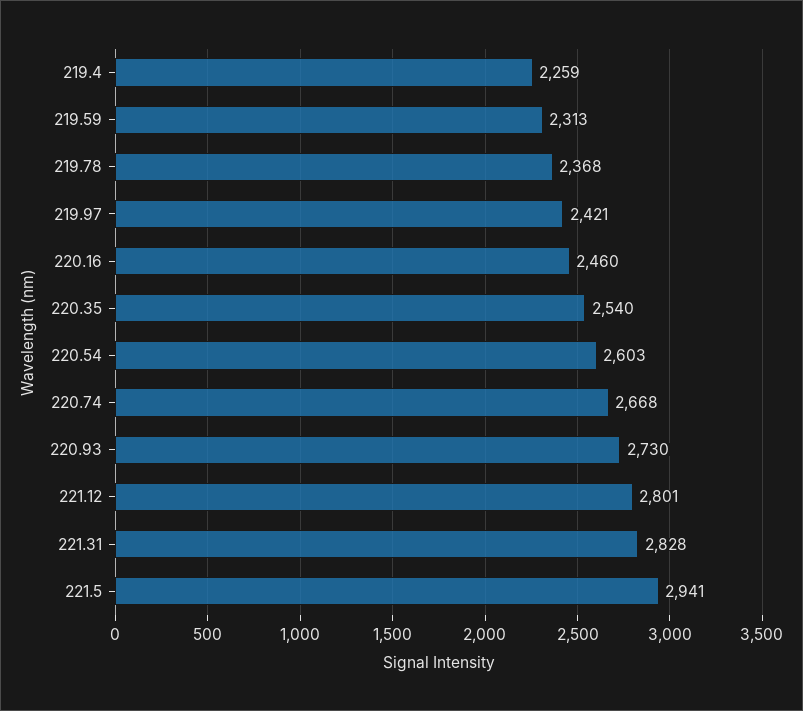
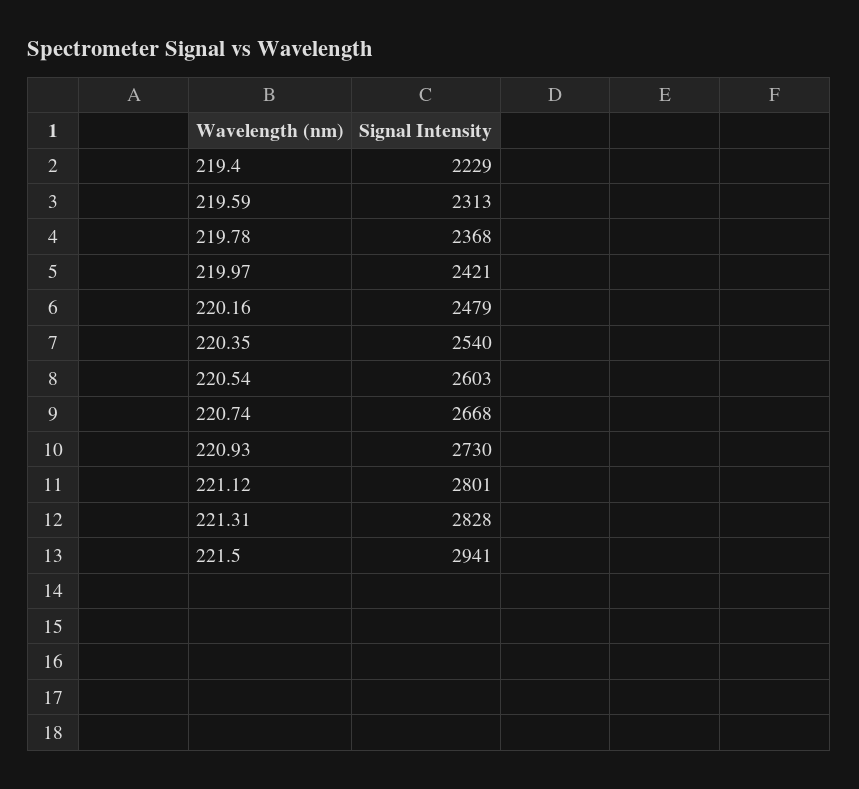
  {
-   "219.4": 2259,
+   "219.4": 2229,
    "219.59": 2313,
    "219.78": 2368,
    "219.97": 2421,
-   "220.16": 2460,
+   "220.16": 2479,
    "220.35": 2540,
    "220.54": 2603,
    "220.74": 2668,
    "220.93": 2730,
    "221.12": 2801,
    "221.31": 2828,
    "221.5": 2941
  }

